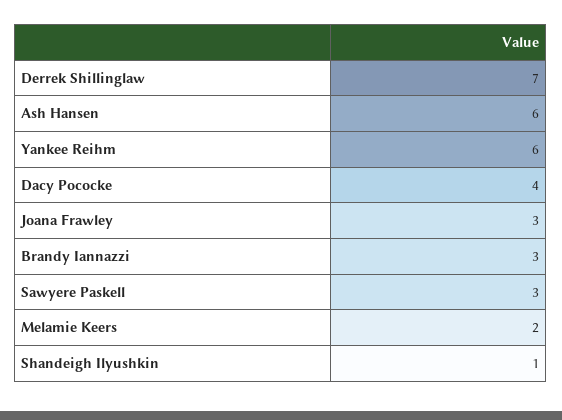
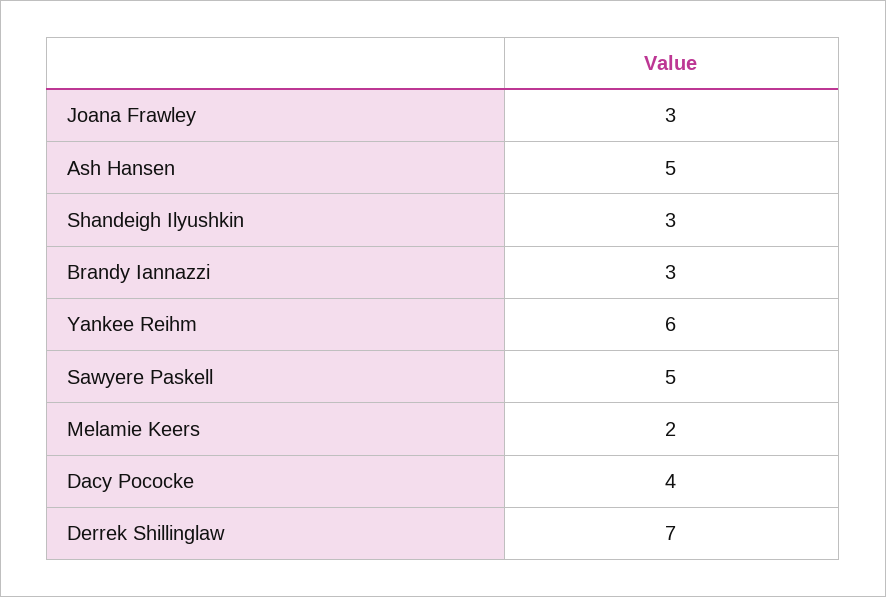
  {
    "Derrek Shillinglaw": 7,
-   "Ash Hansen": 6,
+   "Ash Hansen": 5,
    "Yankee Reihm": 6,
    "Dacy Pococke": 4,
    "Joana Frawley": 3,
    "Brandy Iannazzi": 3,
-   "Sawyere Paskell": 3,
+   "Sawyere Paskell": 5,
    "Melamie Keers": 2,
-   "Shandeigh Ilyushkin": 1
+   "Shandeigh Ilyushkin": 3
  }

